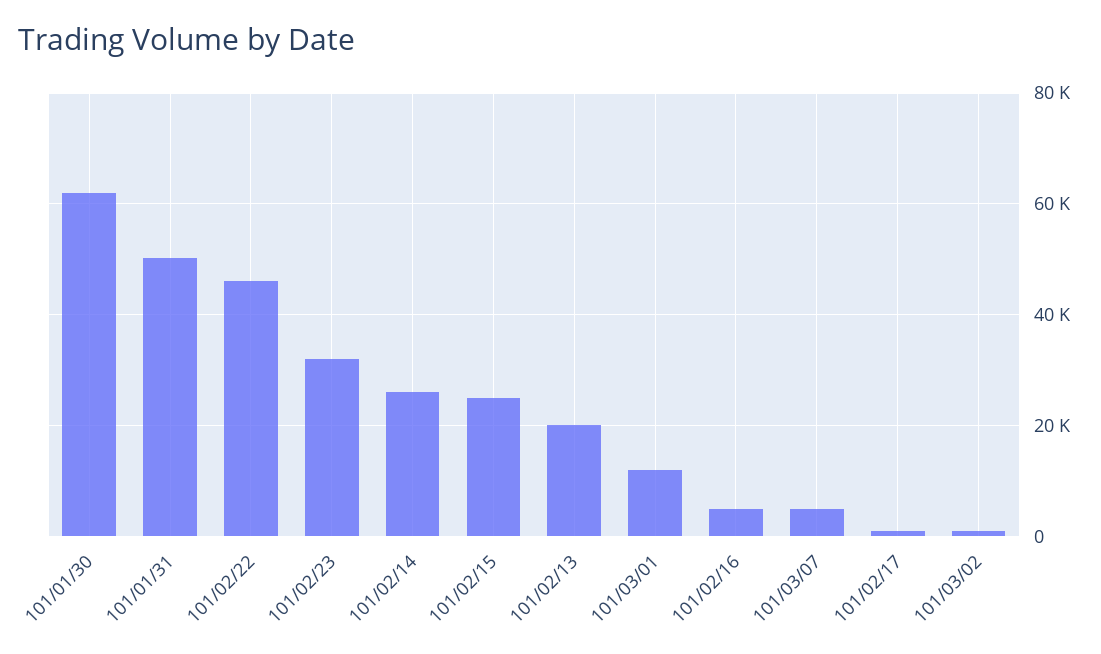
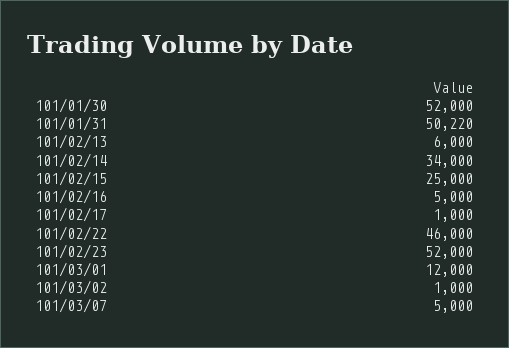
  {
-   "101/01/30": 62000,
+   "101/01/30": 52000,
    "101/01/31": 50220,
    "101/02/22": 46000,
-   "101/02/23": 32000,
+   "101/02/23": 52000,
-   "101/02/14": 26000,
+   "101/02/14": 34000,
    "101/02/15": 25000,
-   "101/02/13": 20000,
+   "101/02/13": 6000,
    "101/03/01": 12000,
    "101/02/16": 5000,
    "101/03/07": 5000,
    "101/02/17": 1000,
    "101/03/02": 1000
  }

